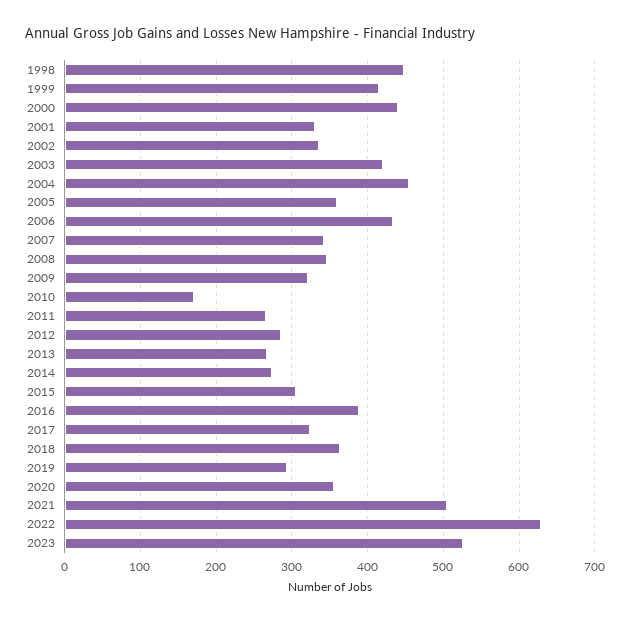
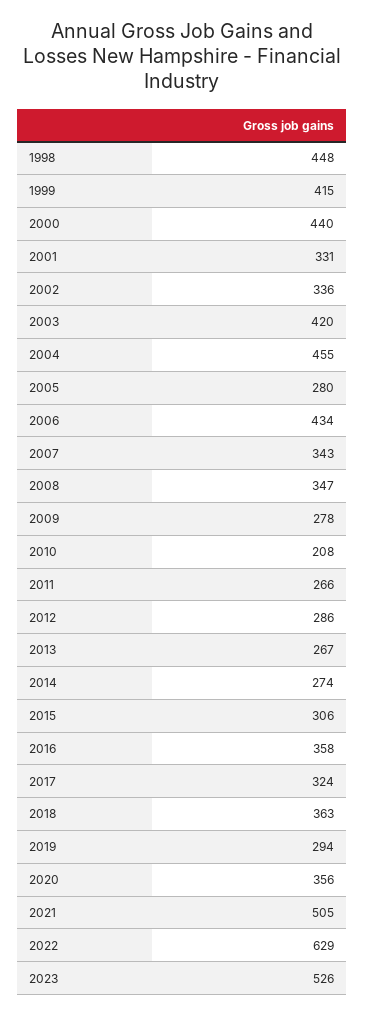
  {
    "1998": 448,
    "1999": 415,
    "2000": 440,
    "2001": 331,
    "2002": 336,
    "2003": 420,
    "2004": 455,
-   "2005": 360,
+   "2005": 280,
    "2006": 434,
    "2007": 343,
    "2008": 347,
-   "2009": 320,
+   "2009": 278,
-   "2010": 170,
+   "2010": 208,
    "2011": 266,
    "2012": 286,
    "2013": 267,
    "2014": 274,
    "2015": 306,
-   "2016": 390,
+   "2016": 358,
    "2017": 324,
    "2018": 363,
    "2019": 294,
    "2020": 356,
    "2021": 505,
    "2022": 629,
    "2023": 526
  }

